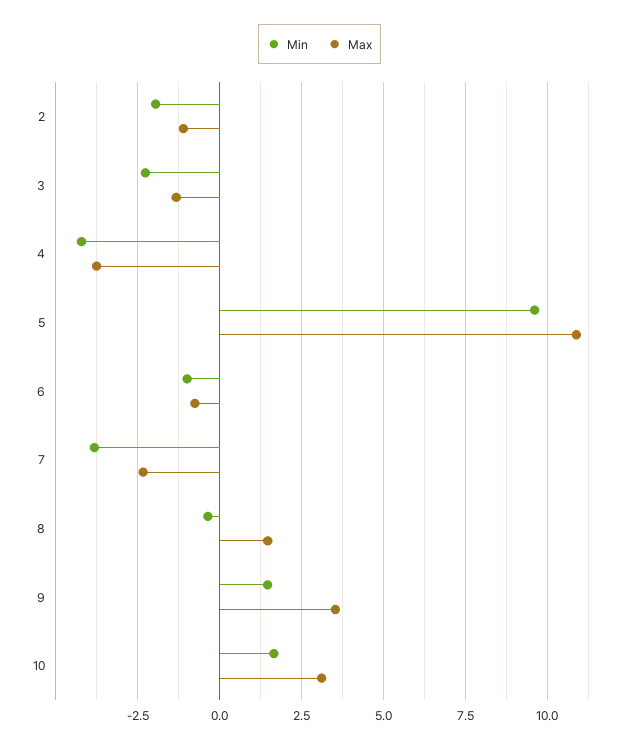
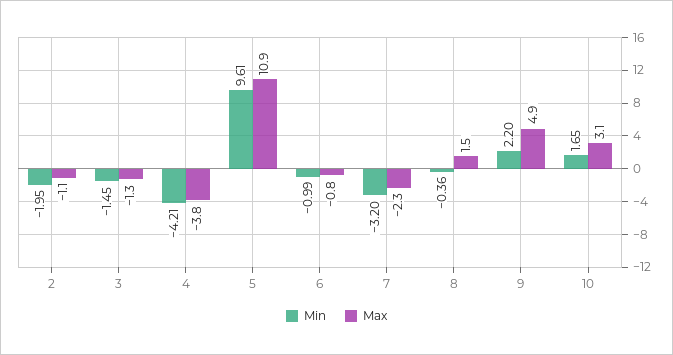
  {
    "Min": {
      "2": -1.95,
-     "3": -2.25,
+     "3": -1.45,
      "4": -4.21,
      "5": 9.61,
      "6": -0.99,
-     "7": -3.75,
+     "7": -3.2,
      "8": -0.36,
-     "9": 1.5,
+     "9": 2.2,
      "10": 1.65
    },
    "Max": {
      "2": -1.1,
      "3": -1.3,
      "4": -3.8,
      "5": 10.9,
      "6": -0.8,
      "7": -2.3,
      "8": 1.5,
-     "9": 3.5,
+     "9": 4.9,
      "10": 3.1
    }
  }

